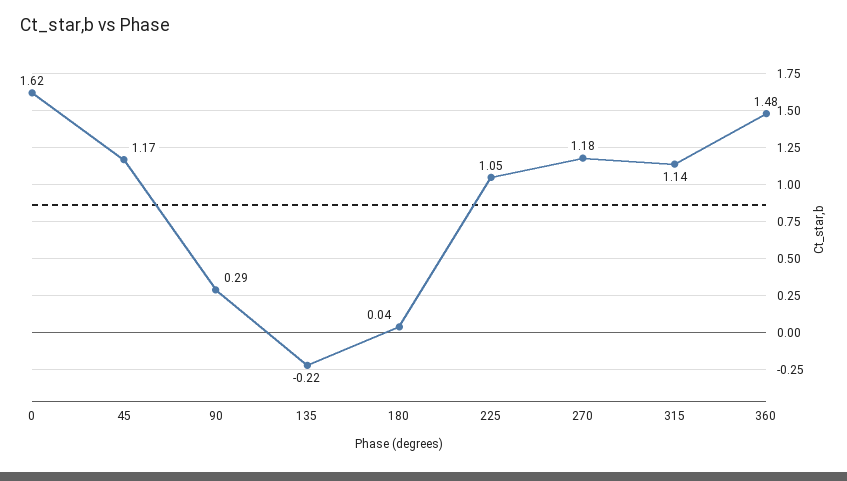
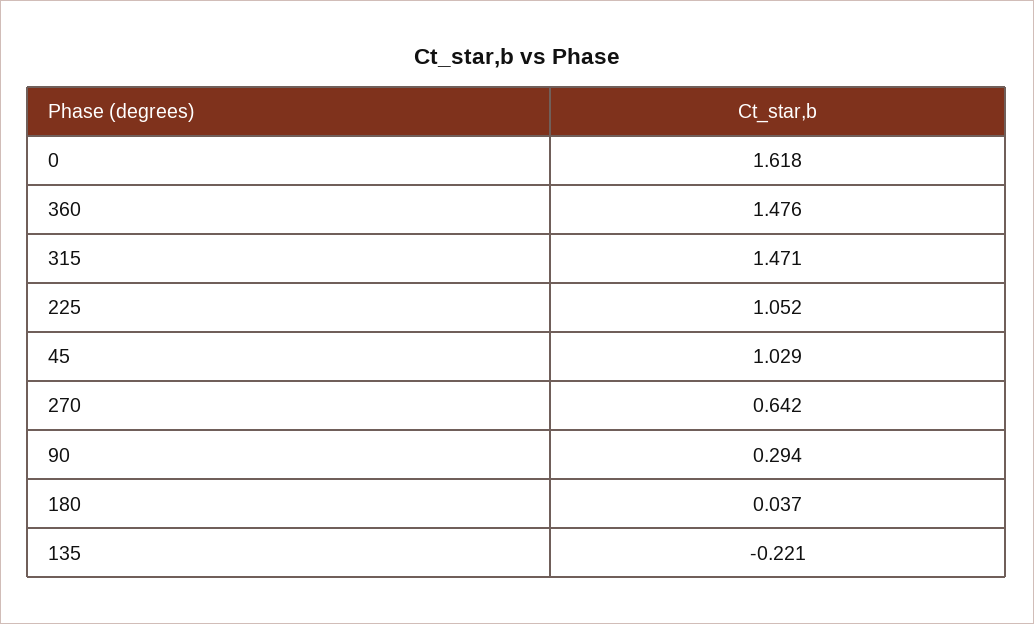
  {
    "0": 1.618,
-   "45": 1.17,
+   "45": 1.029,
    "90": 0.294,
    "135": -0.221,
    "180": 0.037,
    "225": 1.052,
-   "270": 1.18,
+   "270": 0.642,
-   "315": 1.14,
+   "315": 1.471,
    "360": 1.476
  }

